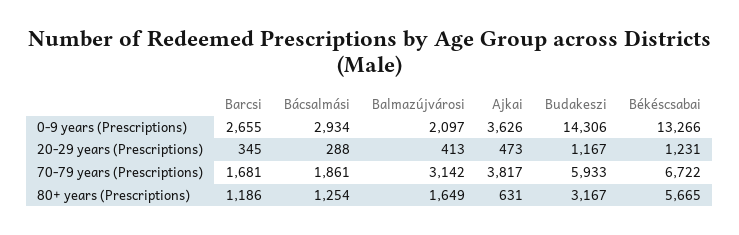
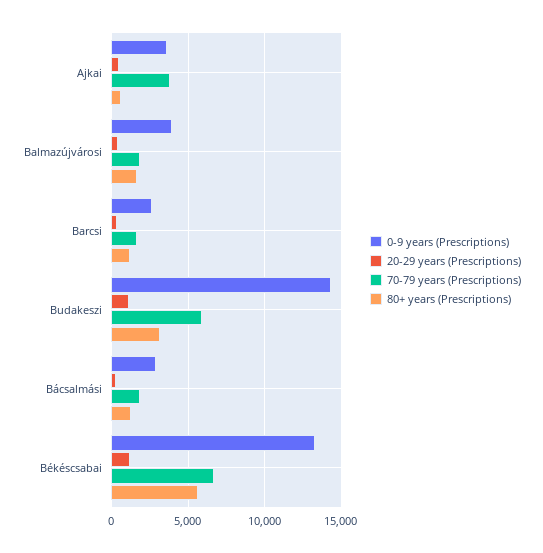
  {
    "0-9 years (Prescriptions)": {
      "Barcsi": 2655,
      "Bácsalmási": 2934,
-     "Balmazújvárosi": 2097,
+     "Balmazújvárosi": 4000,
      "Ajkai": 3626,
      "Budakeszi": 14306,
      "Békéscsabai": 13266
    },
    "20-29 years (Prescriptions)": {
      "Barcsi": 345,
      "Bácsalmási": 288,
      "Balmazújvárosi": 413,
      "Ajkai": 473,
      "Budakeszi": 1167,
      "Békéscsabai": 1231
    },
    "70-79 years (Prescriptions)": {
      "Barcsi": 1681,
      "Bácsalmási": 1861,
-     "Balmazújvárosi": 3142,
+     "Balmazújvárosi": 2000,
      "Ajkai": 3817,
      "Budakeszi": 5933,
      "Békéscsabai": 6722
    },
    "80+ years (Prescriptions)": {
      "Barcsi": 1186,
      "Bácsalmási": 1254,
      "Balmazújvárosi": 1649,
      "Ajkai": 631,
      "Budakeszi": 3167,
      "Békéscsabai": 5665
    }
  }

